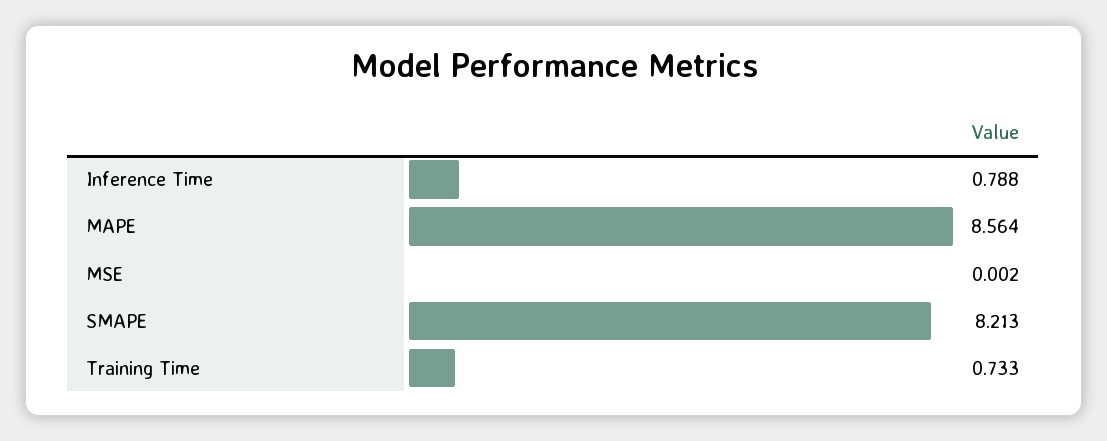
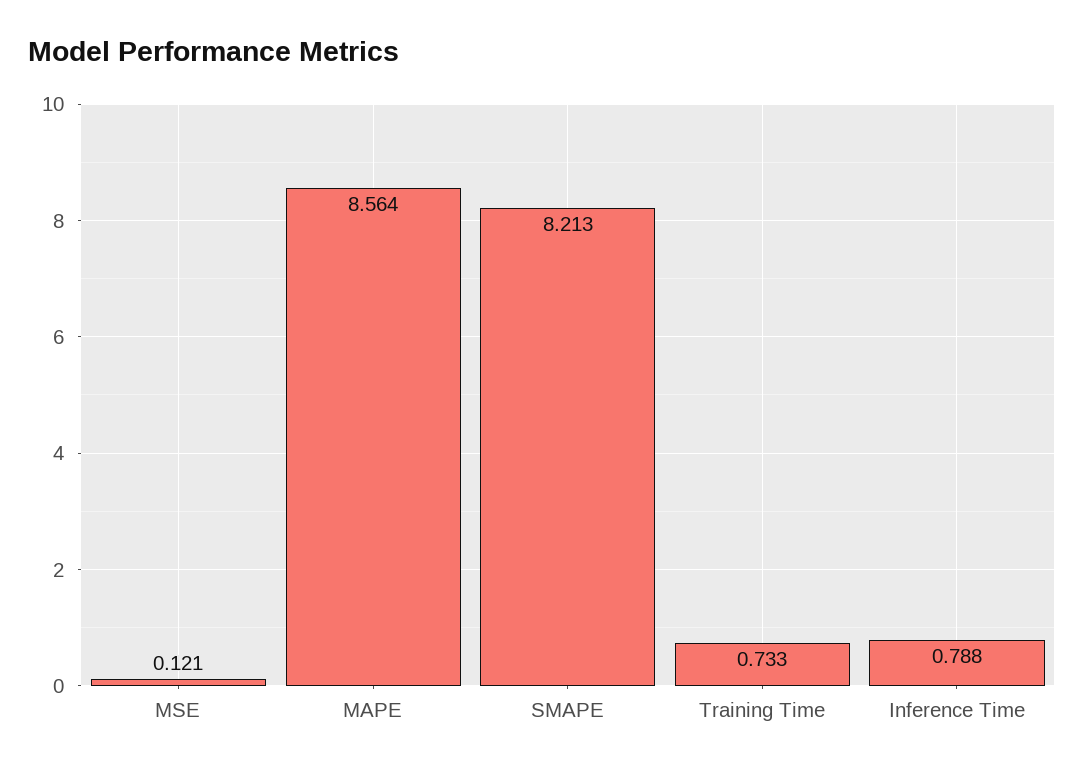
  {
    "Inference Time": 0.788,
    "MAPE": 8.564,
-   "MSE": 0.002,
+   "MSE": 0.121,
    "SMAPE": 8.213,
    "Training Time": 0.733
  }

